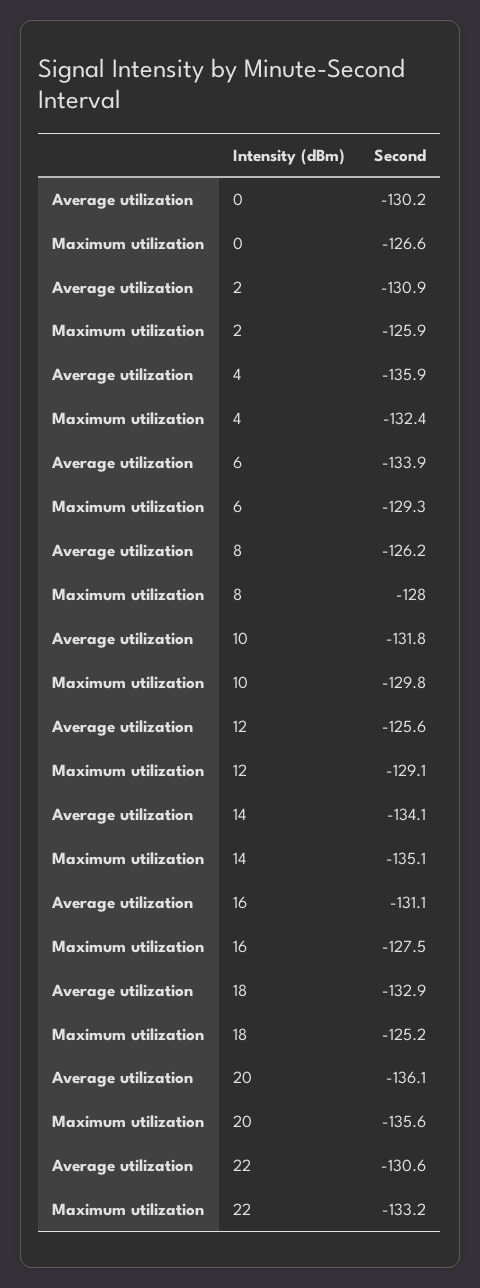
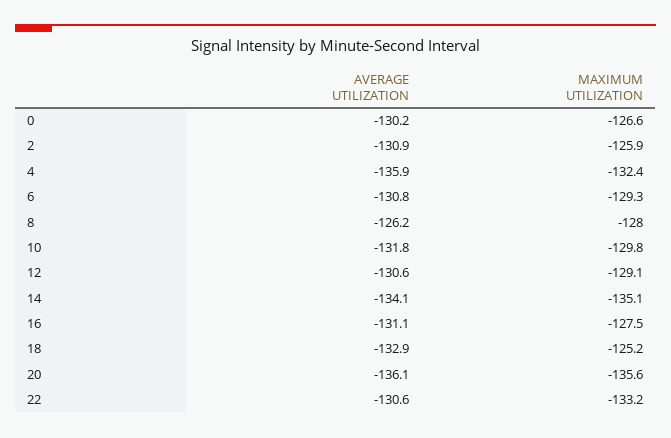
  {
    "Average utilization": {
      "0": -130.2,
      "2": -130.9,
      "4": -135.9,
-     "6": -133.9,
+     "6": -130.8,
      "8": -126.2,
      "10": -131.8,
-     "12": -125.6,
+     "12": -130.6,
      "14": -134.1,
      "16": -131.1,
      "18": -132.9,
      "20": -136.1,
      "22": -130.6
    },
    "Maximum utilization": {
      "0": -126.6,
      "2": -125.9,
      "4": -132.4,
      "6": -129.3,
      "8": -128,
      "10": -129.8,
      "12": -129.1,
      "14": -135.1,
      "16": -127.5,
      "18": -125.2,
      "20": -135.6,
      "22": -133.2
    }
  }

